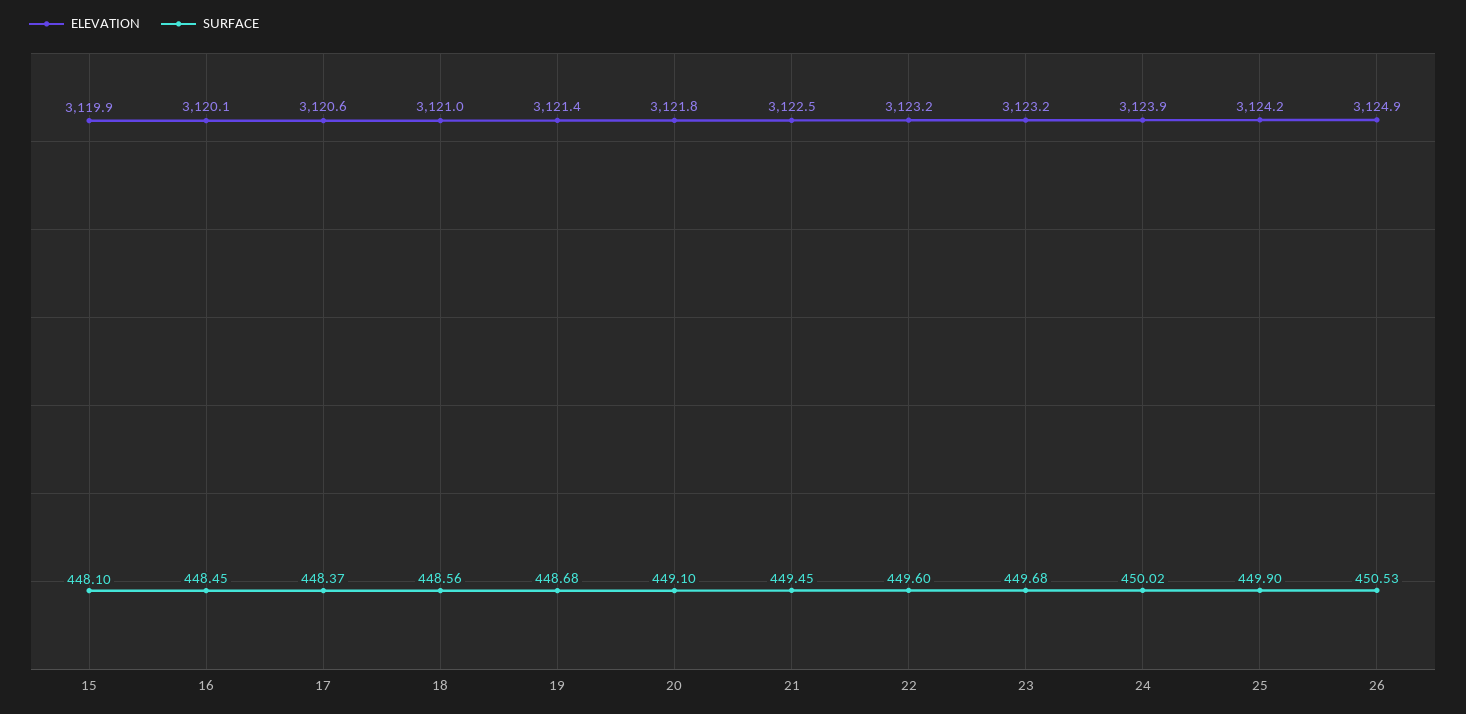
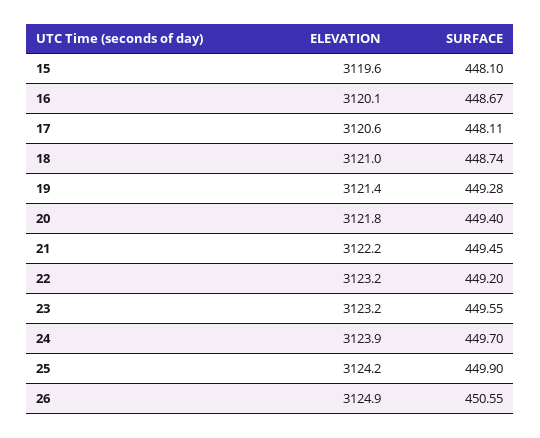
  {
    "ELEVATION": {
-     "15": 3119.9,
+     "15": 3119.6,
      "16": 3120.1,
      "17": 3120.6,
      "18": 3121,
      "19": 3121.4,
      "20": 3121.8,
-     "21": 3122.5,
+     "21": 3122.2,
      "22": 3123.2,
      "23": 3123.2,
      "24": 3123.9,
      "25": 3124.2,
      "26": 3124.9
    },
    "SURFACE": {
      "15": 448.1,
-     "16": 448.45,
+     "16": 448.67,
-     "17": 448.37,
+     "17": 448.11,
-     "18": 448.56,
+     "18": 448.74,
-     "19": 448.68,
+     "19": 449.28,
-     "20": 449.1,
+     "20": 449.4,
      "21": 449.45,
-     "22": 449.6,
+     "22": 449.2,
-     "23": 449.68,
+     "23": 449.55,
-     "24": 450.02,
+     "24": 449.7,
      "25": 449.9,
-     "26": 450.53
+     "26": 450.55
    }
  }

